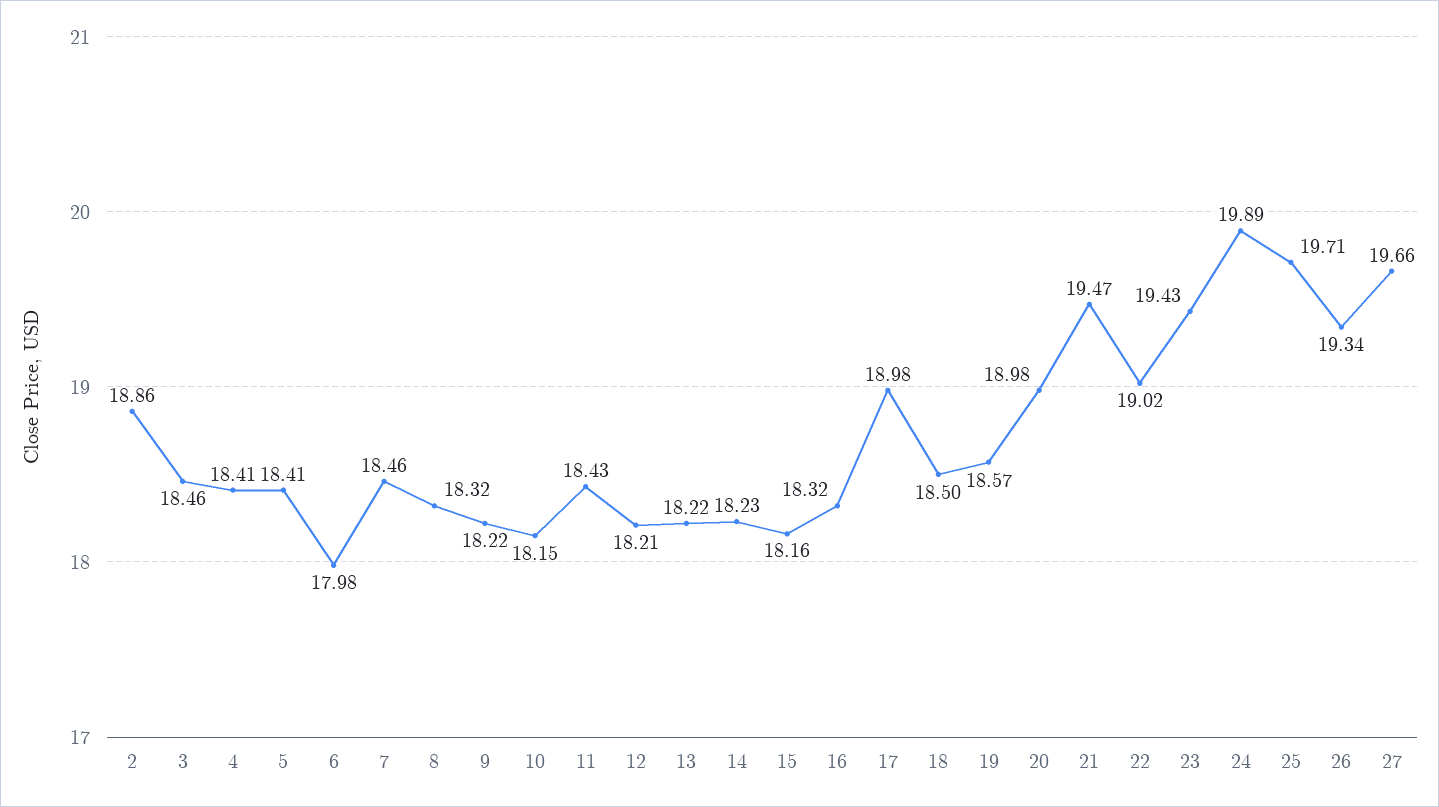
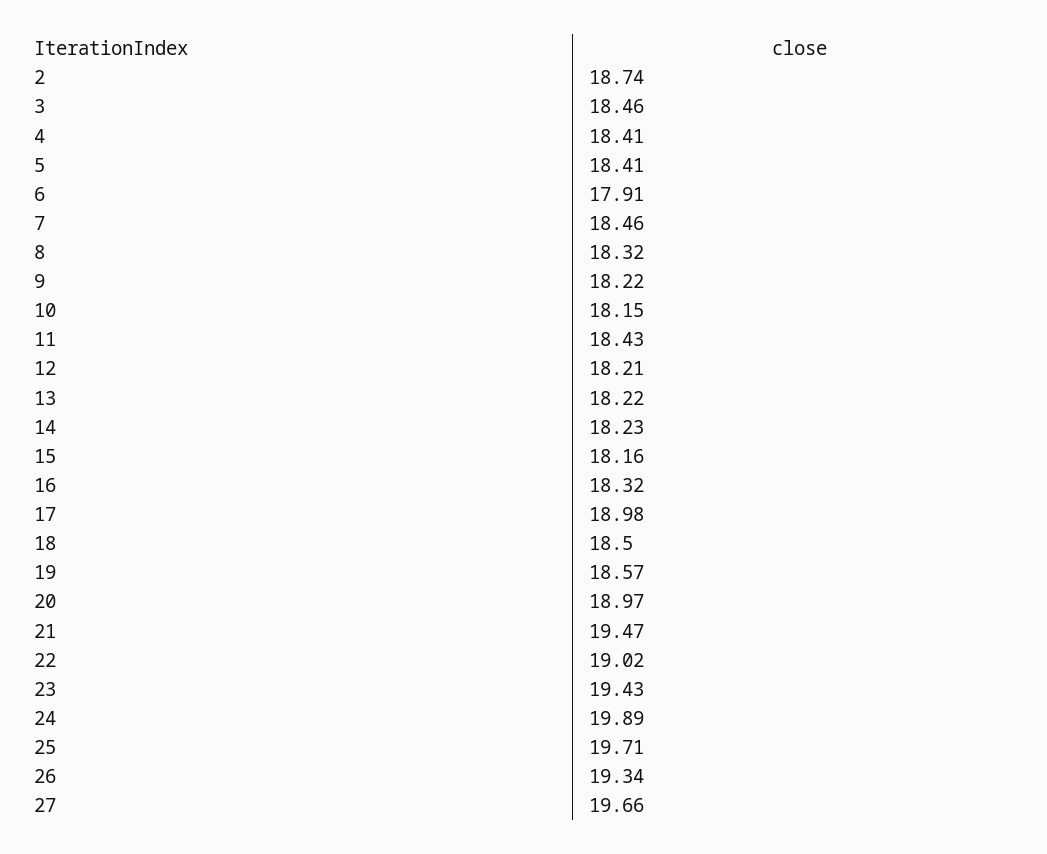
  {
-   "2": 18.86,
+   "2": 18.74,
    "3": 18.46,
    "4": 18.41,
    "5": 18.41,
-   "6": 17.98,
+   "6": 17.91,
    "7": 18.46,
    "8": 18.32,
    "9": 18.22,
    "10": 18.15,
    "11": 18.43,
    "12": 18.21,
    "13": 18.22,
    "14": 18.23,
    "15": 18.16,
    "16": 18.32,
    "17": 18.98,
    "18": 18.5,
    "19": 18.57,
-   "20": 18.98,
+   "20": 18.97,
    "21": 19.47,
    "22": 19.02,
    "23": 19.43,
    "24": 19.89,
    "25": 19.71,
    "26": 19.34,
    "27": 19.66
  }

